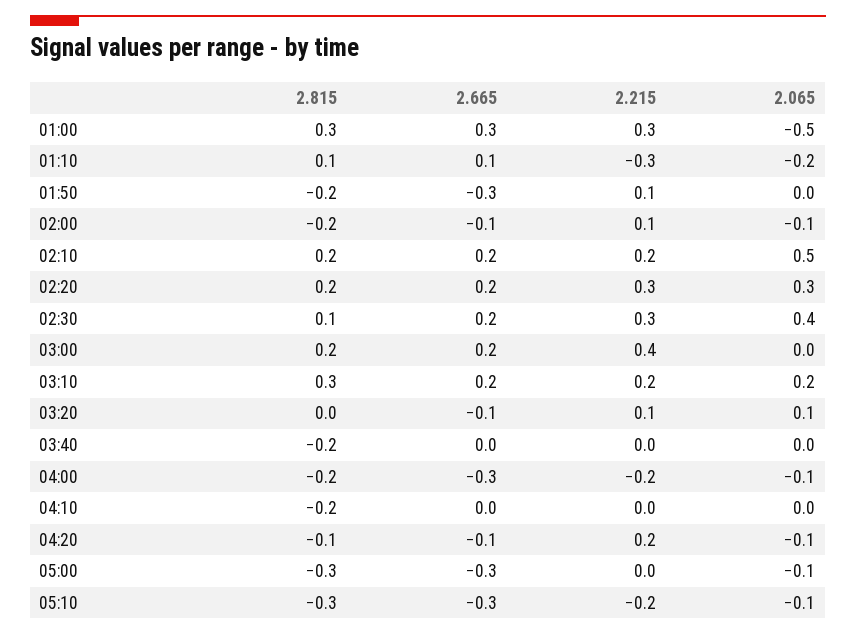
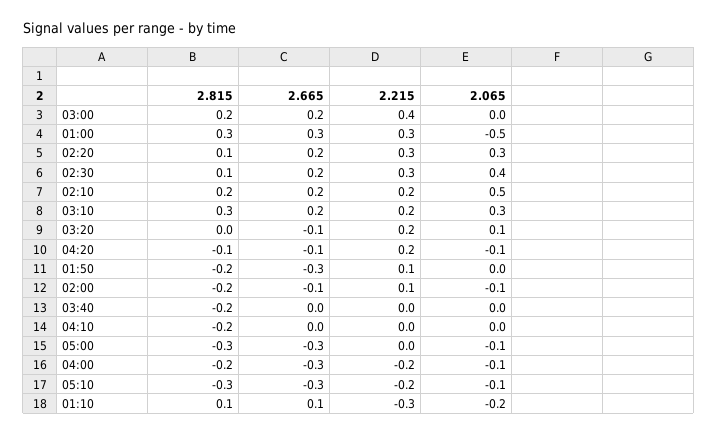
  {
    "2.815": {
      "01:00": 0.3,
      "01:10": 0.1,
      "01:50": -0.2,
      "02:00": -0.2,
      "02:10": 0.2,
-     "02:20": 0.2,
+     "02:20": 0.1,
      "02:30": 0.1,
      "03:00": 0.2,
      "03:10": 0.3,
      "03:20": 0,
      "03:40": -0.2,
      "04:00": -0.2,
      "04:10": -0.2,
      "04:20": -0.1,
      "05:00": -0.3,
      "05:10": -0.3
    },
    "2.665": {
      "01:00": 0.3,
      "01:10": 0.1,
      "01:50": -0.3,
      "02:00": -0.1,
      "02:10": 0.2,
      "02:20": 0.2,
      "02:30": 0.2,
      "03:00": 0.2,
      "03:10": 0.2,
      "03:20": -0.1,
      "03:40": 0,
      "04:00": -0.3,
      "04:10": 0,
      "04:20": -0.1,
      "05:00": -0.3,
      "05:10": -0.3
    },
    "2.215": {
      "01:00": 0.3,
      "01:10": -0.3,
      "01:50": 0.1,
      "02:00": 0.1,
      "02:10": 0.2,
      "02:20": 0.3,
      "02:30": 0.3,
      "03:00": 0.4,
      "03:10": 0.2,
-     "03:20": 0.1,
+     "03:20": 0.2,
      "03:40": 0,
      "04:00": -0.2,
      "04:10": 0,
      "04:20": 0.2,
      "05:00": 0,
      "05:10": -0.2
    },
    "2.065": {
      "01:00": -0.5,
      "01:10": -0.2,
      "01:50": 0,
      "02:00": -0.1,
      "02:10": 0.5,
      "02:20": 0.3,
      "02:30": 0.4,
      "03:00": 0,
-     "03:10": 0.2,
+     "03:10": 0.3,
      "03:20": 0.1,
      "03:40": 0,
      "04:00": -0.1,
      "04:10": 0,
      "04:20": -0.1,
      "05:00": -0.1,
      "05:10": -0.1
    }
  }

